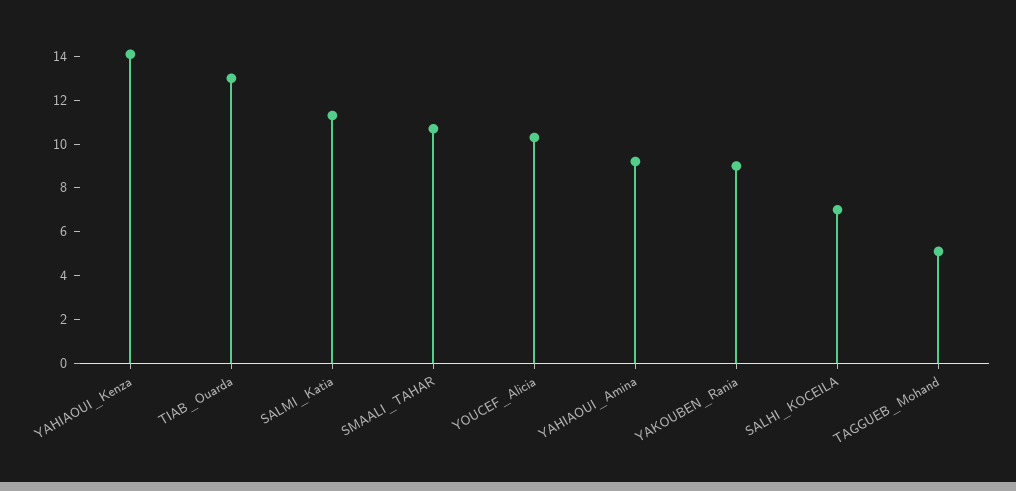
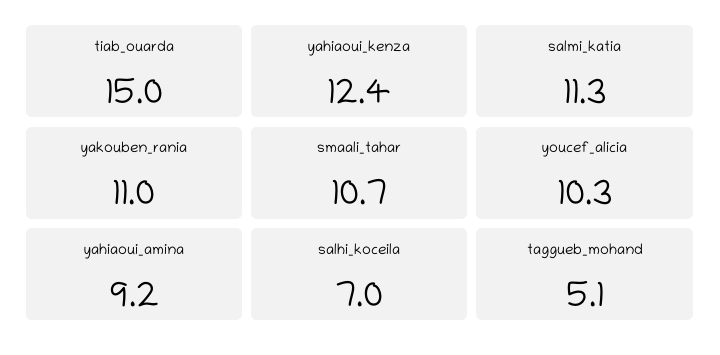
  {
-   "YAHIAOUI_Kenza": 14,
+   "YAHIAOUI_Kenza": 12.4,
-   "TIAB_Ouarda": 13,
+   "TIAB_Ouarda": 15,
    "SALMI_Katia": 11.3,
    "SMAALI_TAHAR": 10.7,
    "YOUCEF_Alicia": 10.3,
    "YAHIAOUI_Amina": 9.2,
-   "YAKOUBEN_Rania": 9,
+   "YAKOUBEN_Rania": 11,
    "SALHI_KOCEILA": 7,
    "TAGGUEB_Mohand": 5.1
  }

